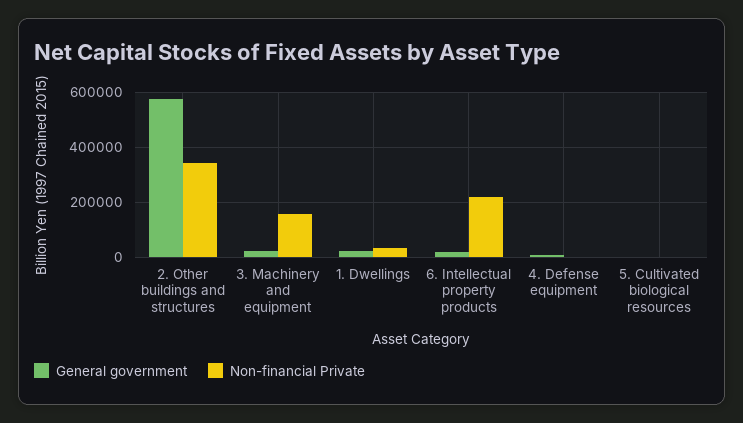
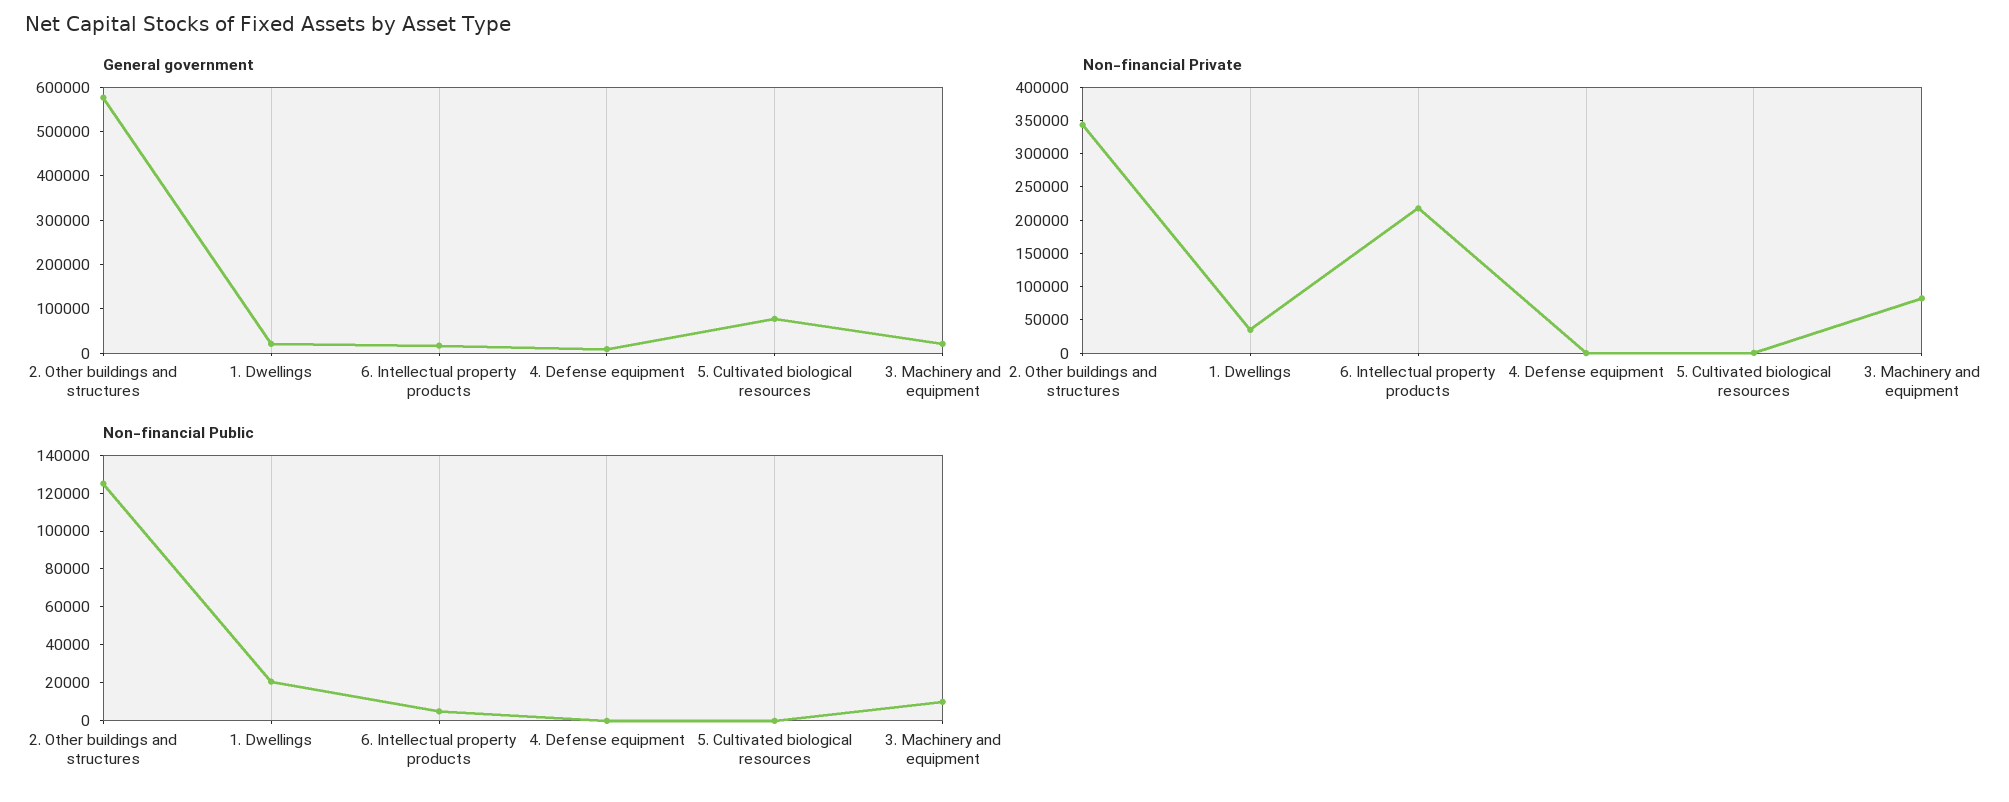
  {
    "General government": {
      "2. Other buildings and structures": 580000,
      "3. Machinery and equipment": 20000,
      "1. Dwellings": 20000,
      "6. Intellectual property products": 20000,
      "4. Defense equipment": 0,
-     "5. Cultivated biological resources": 0
+     "5. Cultivated biological resources": 80000
    },
    "Non-financial Private": {
      "2. Other buildings and structures": 350000,
-     "3. Machinery and equipment": 150000,
+     "3. Machinery and equipment": 75000,
      "1. Dwellings": 25000,
      "6. Intellectual property products": 225000,
      "4. Defense equipment": 0,
      "5. Cultivated biological resources": 0
-   }
+   },
+   "Non-financial Public": {
+     "2. Other buildings and structures": 125000,
+     "1. Dwellings": 20000,
+     "6. Intellectual property products": 5000,
+     "4. Defense equipment": 0,
+     "5. Cultivated biological resources": 0,
+     "3. Machinery and equipment": 10000
+   }
  }

